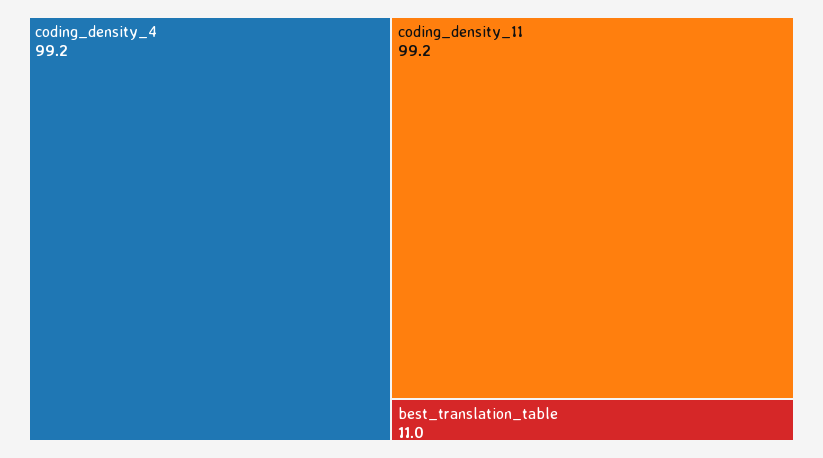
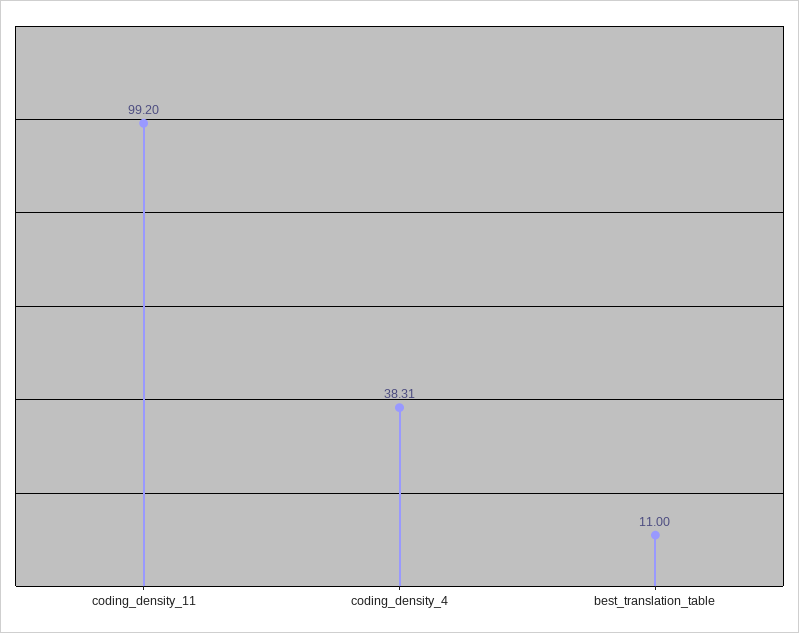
  {
-   "coding_density_4": 99.2,
+   "coding_density_4": 38.31,
    "coding_density_11": 99.2,
    "best_translation_table": 11
  }

